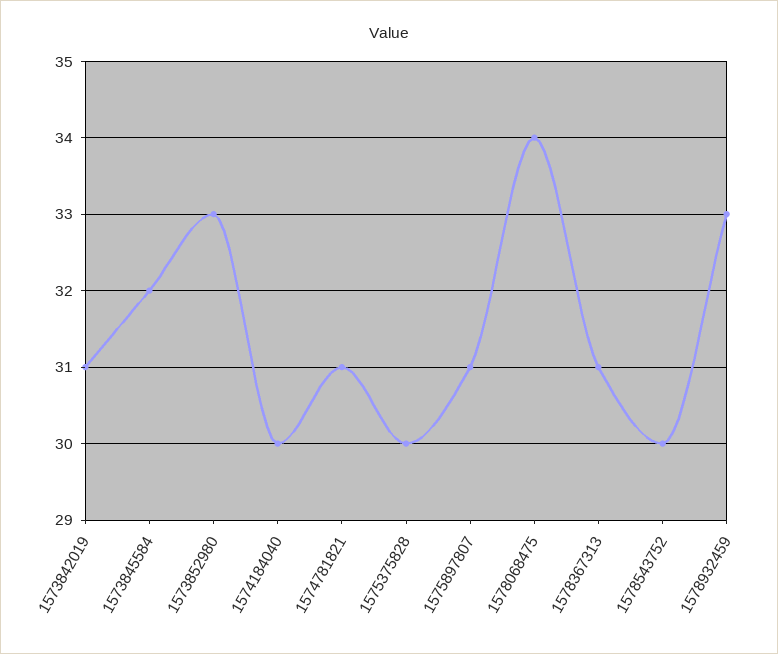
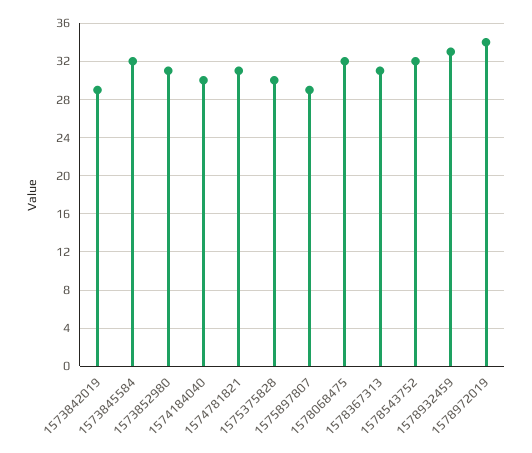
  {
-   "1573842019": 31,
+   "1573842019": 29,
    "1573845584": 32,
-   "1573852980": 33,
+   "1573852980": 31,
    "1574184040": 30,
    "1574781821": 31,
    "1575375828": 30,
-   "1575897807": 31,
+   "1575897807": 29,
-   "1578068475": 34,
+   "1578068475": 32,
    "1578367313": 31,
-   "1578543752": 30,
+   "1578543752": 32,
-   "1578932459": 33
+   "1578932459": 33,
+   "1578972019": 34
  }

